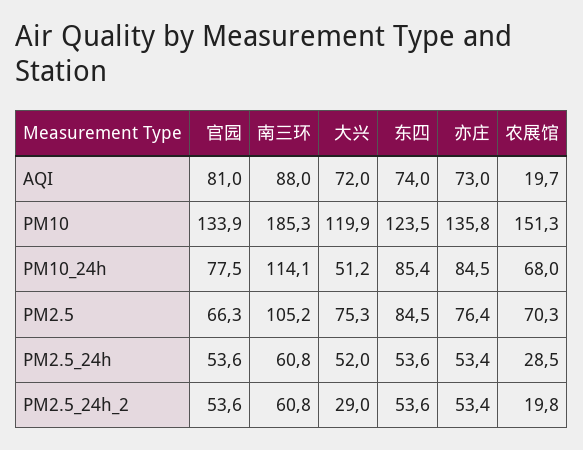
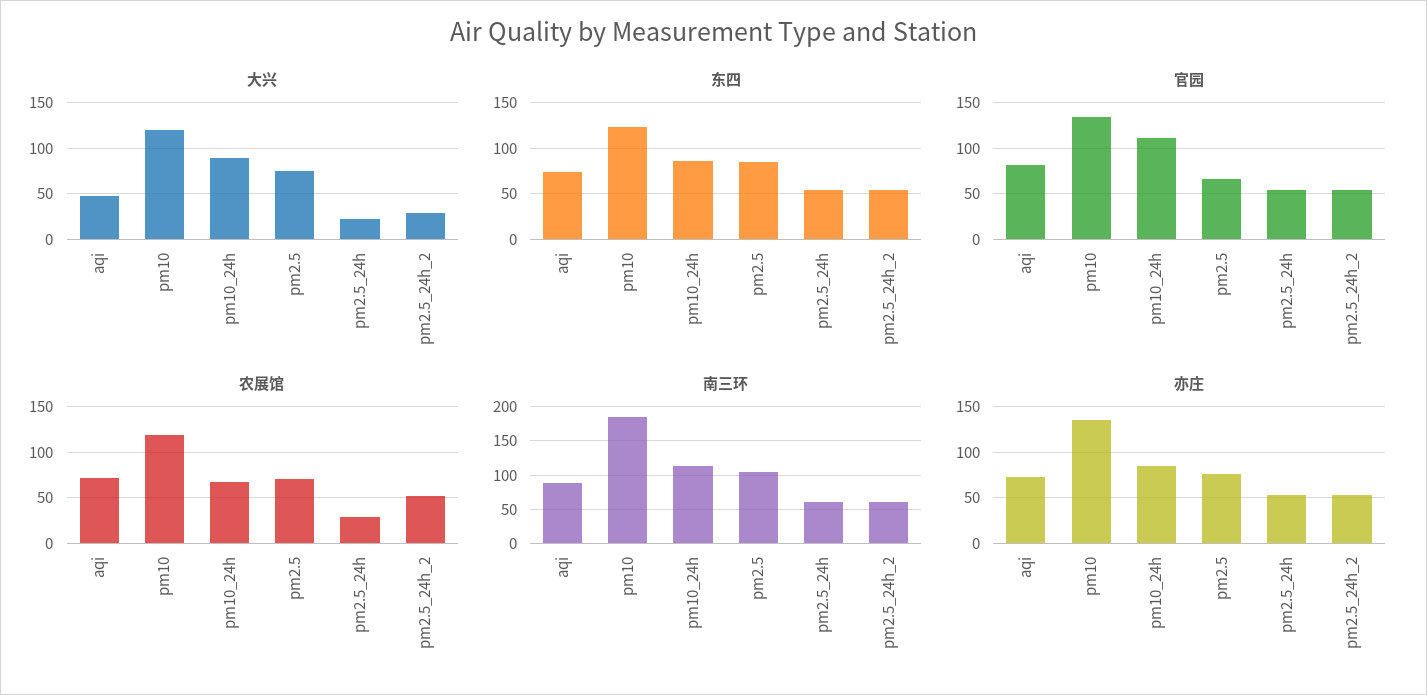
  {
    "官园": {
      "AQI": 81,
      "PM10": 133.9,
-     "PM10_24h": 77.5,
+     "PM10_24h": 110,
      "PM2.5": 66.3,
      "PM2.5_24h": 53.6,
      "PM2.5_24h_2": 53.6
    },
    "南三环": {
      "AQI": 88,
      "PM10": 185.3,
      "PM10_24h": 114.1,
      "PM2.5": 105.2,
      "PM2.5_24h": 60.8,
      "PM2.5_24h_2": 60.8
    },
    "大兴": {
-     "AQI": 72,
+     "AQI": 50,
      "PM10": 119.9,
-     "PM10_24h": 51.2,
+     "PM10_24h": 90,
      "PM2.5": 75.3,
-     "PM2.5_24h": 52,
+     "PM2.5_24h": 20,
      "PM2.5_24h_2": 29
    },
    "东四": {
      "AQI": 74,
      "PM10": 123.5,
      "PM10_24h": 85.4,
      "PM2.5": 84.5,
      "PM2.5_24h": 53.6,
      "PM2.5_24h_2": 53.6
    },
    "亦庄": {
      "AQI": 73,
      "PM10": 135.8,
      "PM10_24h": 84.5,
      "PM2.5": 76.4,
      "PM2.5_24h": 53.4,
      "PM2.5_24h_2": 53.4
    },
    "农展馆": {
-     "AQI": 19.7,
+     "AQI": 70,
-     "PM10": 151.3,
+     "PM10": 120,
      "PM10_24h": 68,
      "PM2.5": 70.3,
      "PM2.5_24h": 28.5,
-     "PM2.5_24h_2": 19.8
+     "PM2.5_24h_2": 50
    }
  }

